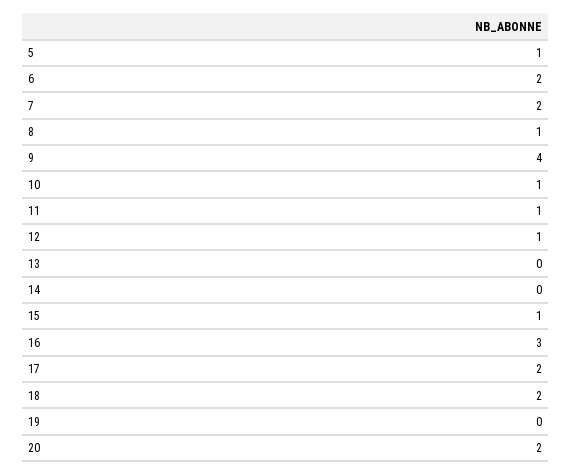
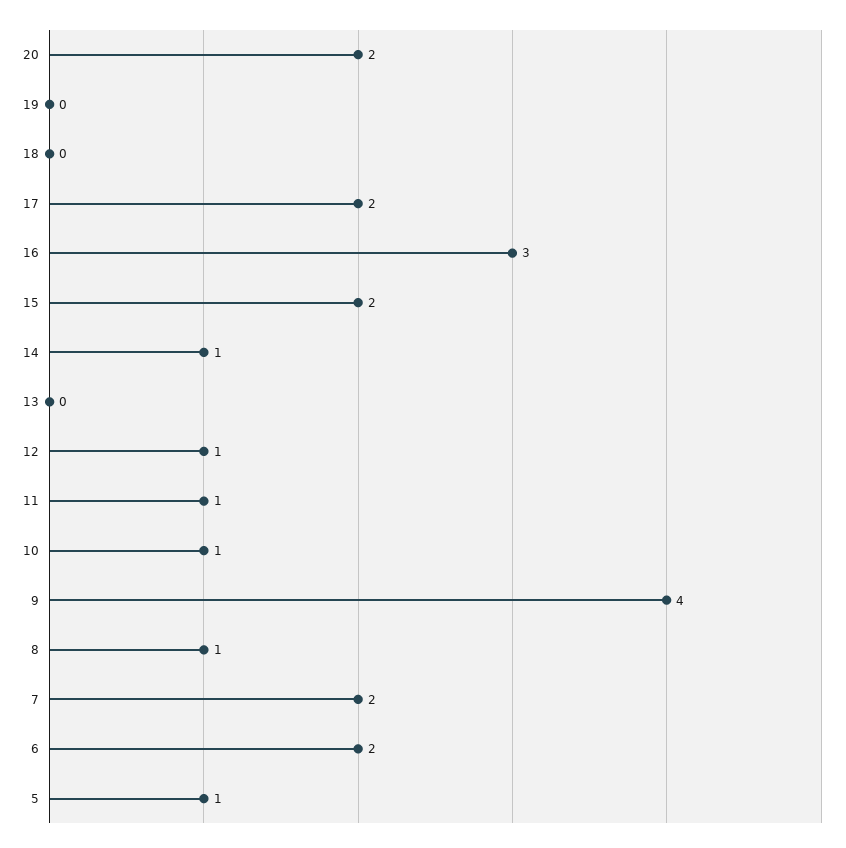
  {
    "5": 1,
    "6": 2,
    "7": 2,
    "8": 1,
    "9": 4,
    "10": 1,
    "11": 1,
    "12": 1,
    "13": 0,
-   "14": 0,
+   "14": 1,
-   "15": 1,
+   "15": 2,
    "16": 3,
    "17": 2,
-   "18": 2,
+   "18": 0,
    "19": 0,
    "20": 2
  }

